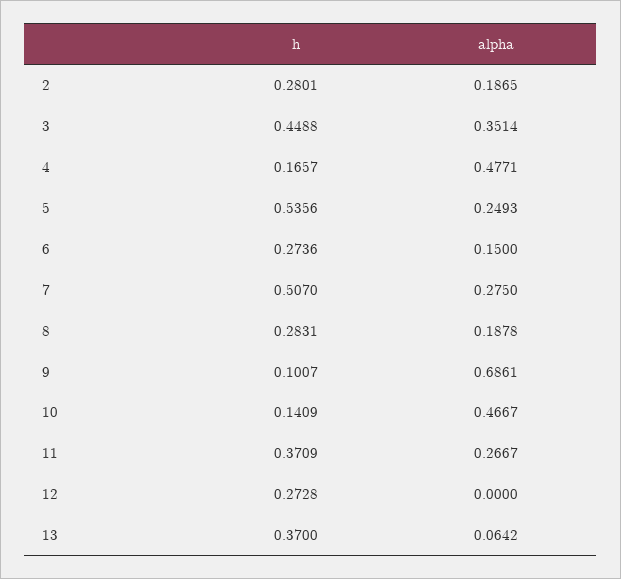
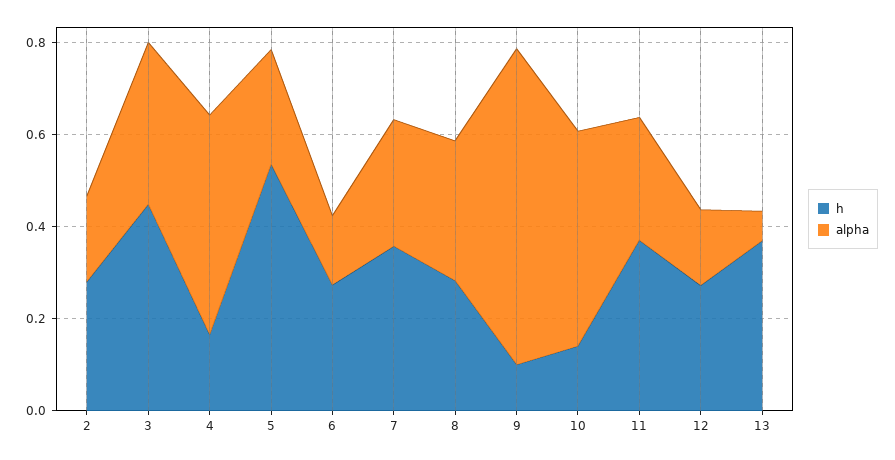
  {
    "h": {
      "2": 0.2801,
      "3": 0.4488,
      "4": 0.1657,
      "5": 0.5356,
      "6": 0.2736,
-     "7": 0.507,
+     "7": 0.35,
      "8": 0.2831,
      "9": 0.1007,
      "10": 0.1409,
      "11": 0.3709,
      "12": 0.2728,
      "13": 0.37
    },
    "alpha": {
      "2": 0.1865,
      "3": 0.3514,
      "4": 0.4771,
      "5": 0.2493,
      "6": 0.15,
      "7": 0.275,
-     "8": 0.1878,
+     "8": 0.3,
      "9": 0.6861,
      "10": 0.4667,
      "11": 0.2667,
-     "12": 0,
+     "12": 0.15,
      "13": 0.0642
    }
  }

